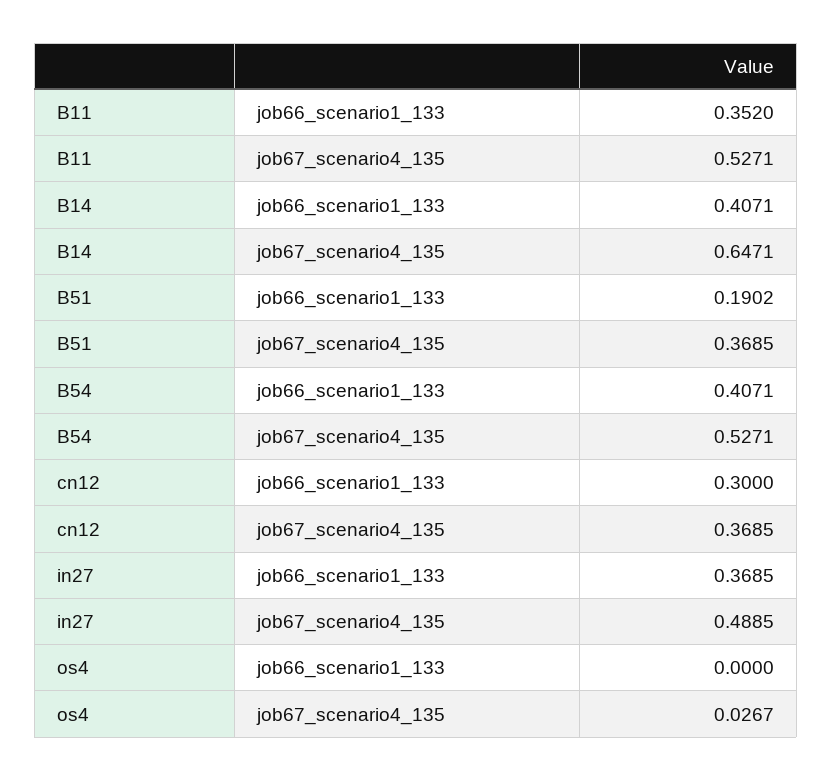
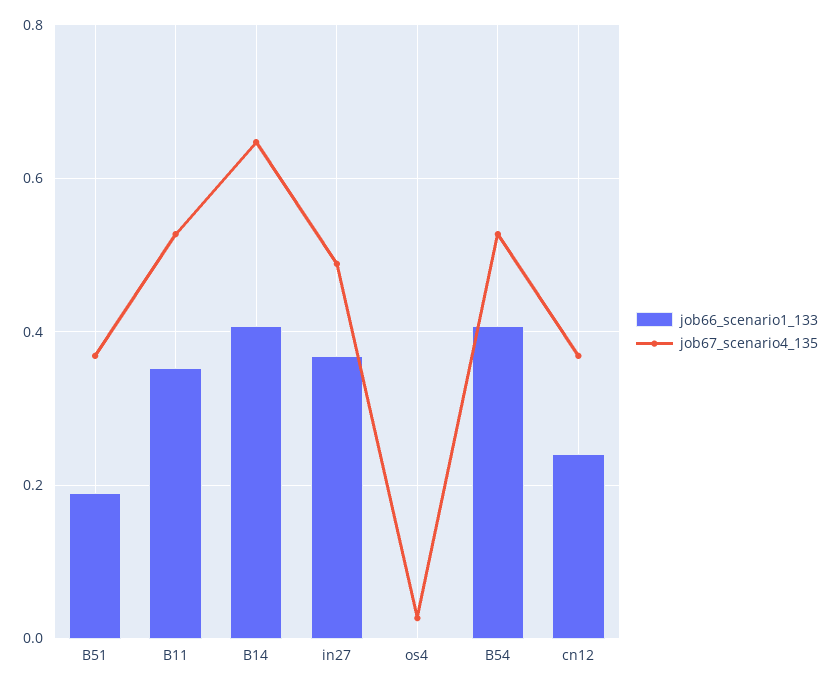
  {
    "job66_scenario1_133": {
      "B11": 0.352,
      "B14": 0.4071,
      "B51": 0.1902,
      "B54": 0.4071,
-     "cn12": 0.3,
+     "cn12": 0.24,
      "in27": 0.3685,
      "os4": 0
    },
    "job67_scenario4_135": {
      "B11": 0.5271,
      "B14": 0.6471,
      "B51": 0.3685,
      "B54": 0.5271,
      "cn12": 0.3685,
      "in27": 0.4885,
      "os4": 0.0267
    }
  }

